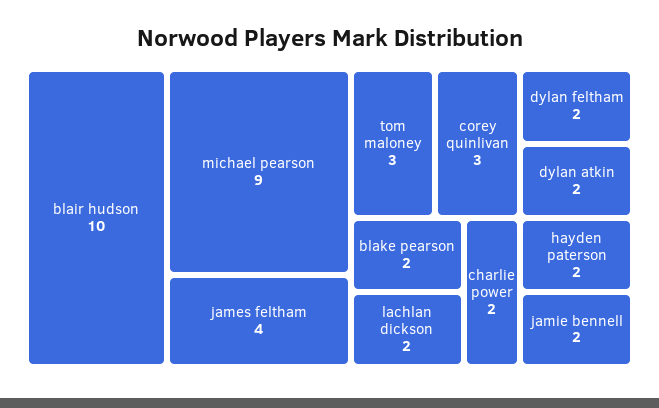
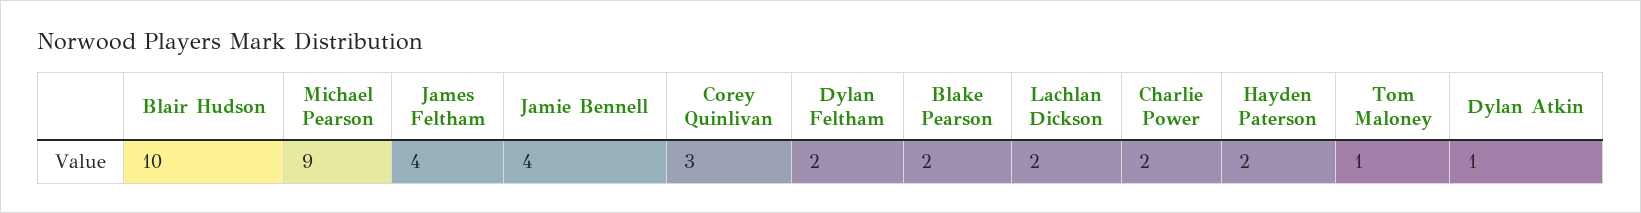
  {
    "blair hudson": 10,
    "michael pearson": 9,
    "james feltham": 4,
-   "tom maloney": 3,
+   "tom maloney": 1,
    "corey quinlivan": 3,
    "dylan feltham": 2,
-   "dylan atkin": 2,
+   "dylan atkin": 1,
    "blake pearson": 2,
    "lachlan dickson": 2,
    "charlie power": 2,
    "hayden paterson": 2,
-   "jamie bennell": 2
+   "jamie bennell": 4
  }

